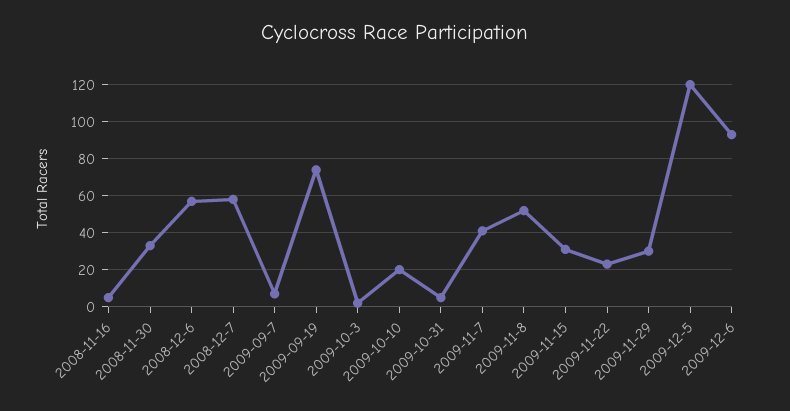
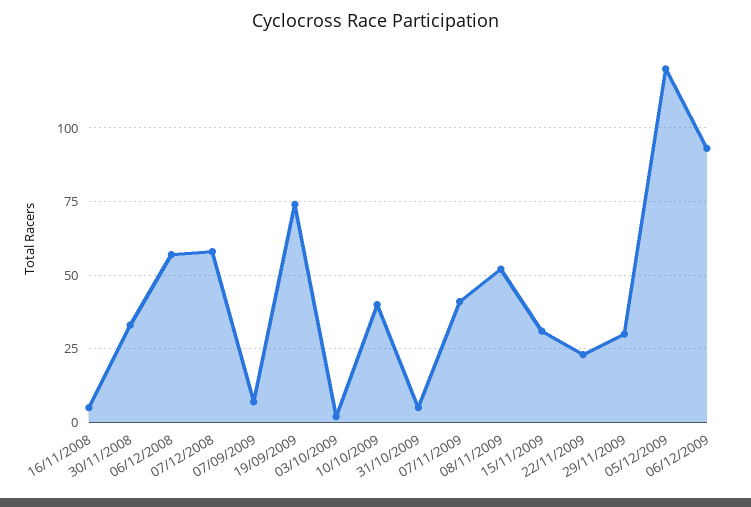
  {
    "2008-11-16": 5,
    "2008-11-30": 35,
    "2008-12-6": 55,
    "2008-12-7": 60,
    "2009-09-7": 5,
    "2009-09-19": 75,
    "2009-10-3": 0,
-   "2009-10-10": 20,
+   "2009-10-10": 40,
    "2009-10-31": 5,
    "2009-11-7": 40,
    "2009-11-8": 50,
    "2009-11-15": 30,
    "2009-11-22": 25,
    "2009-11-29": 30,
    "2009-12-5": 120,
    "2009-12-6": 95
  }

